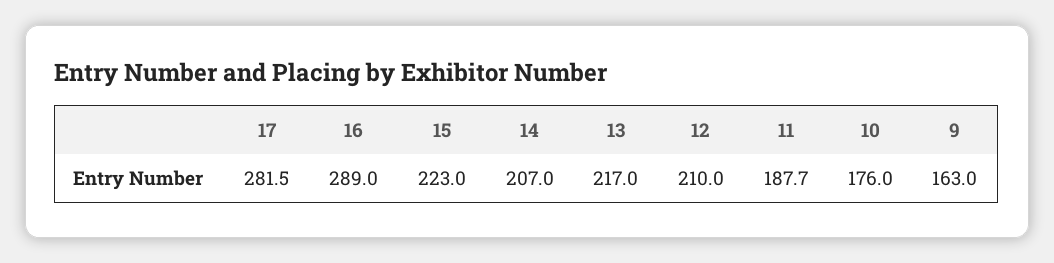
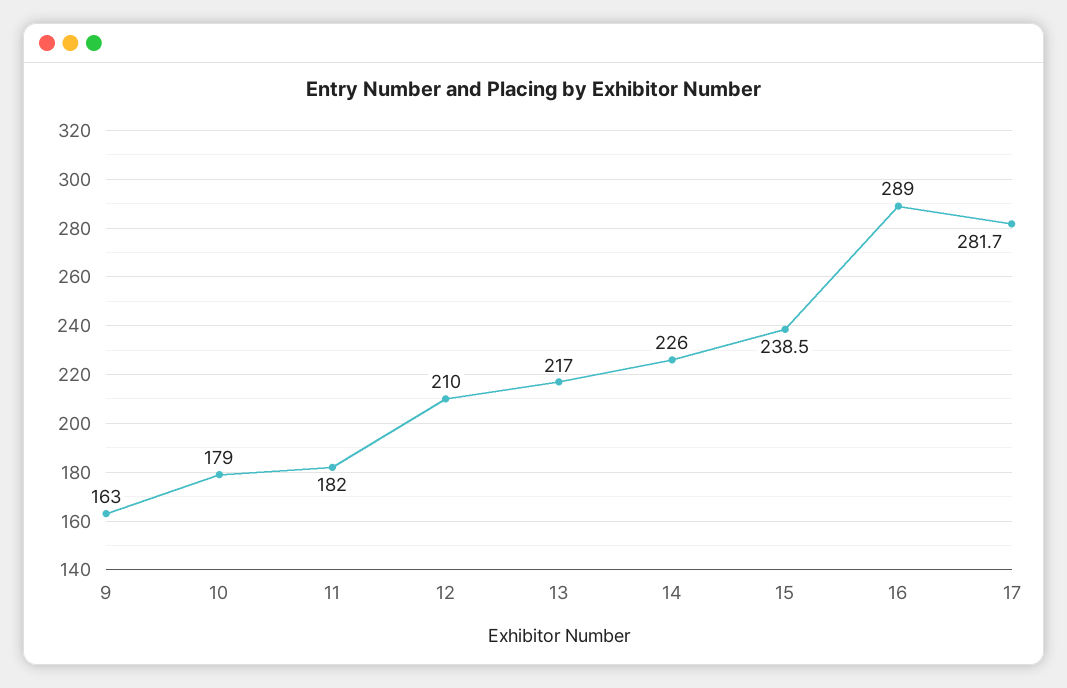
  {
-   "17": 281.5,
+   "17": 281.7,
    "16": 289,
-   "15": 223,
+   "15": 238.5,
-   "14": 207,
+   "14": 226,
    "13": 217,
    "12": 210,
-   "11": 187.7,
+   "11": 182,
-   "10": 176,
+   "10": 179,
    "9": 163
  }

